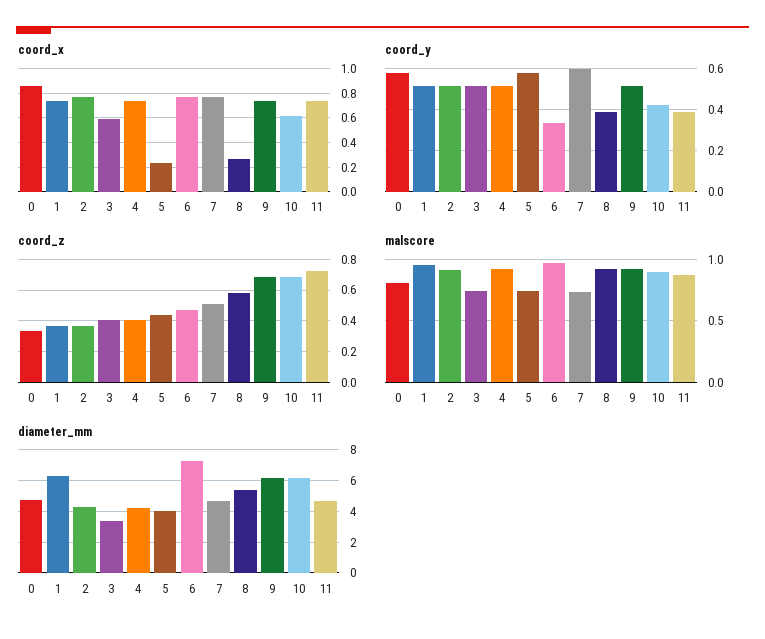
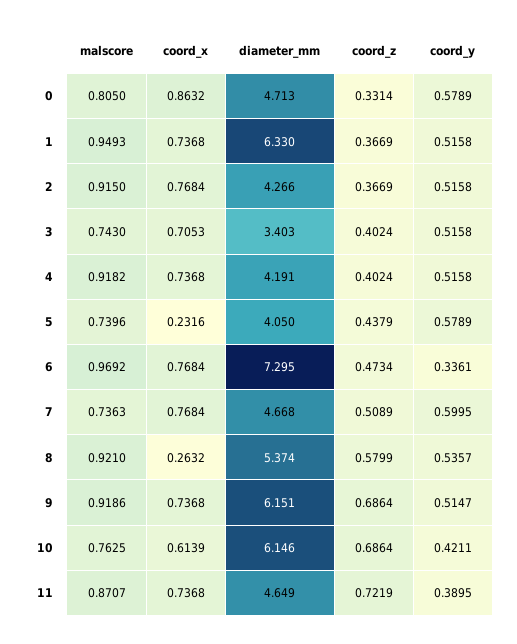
  {
    "coord_x": {
      "0": 0.8632,
      "1": 0.7368,
      "2": 0.7684,
-     "3": 0.6,
+     "3": 0.7053,
      "4": 0.7368,
      "5": 0.2316,
      "6": 0.7684,
      "7": 0.7684,
      "8": 0.2632,
      "9": 0.7368,
      "10": 0.6139,
      "11": 0.7368
    },
    "coord_y": {
      "0": 0.5789,
      "1": 0.5158,
      "2": 0.5158,
      "3": 0.5158,
      "4": 0.5158,
      "5": 0.5789,
      "6": 0.3361,
      "7": 0.5995,
-     "8": 0.4,
+     "8": 0.5357,
      "9": 0.5147,
      "10": 0.4211,
      "11": 0.3895
    },
    "coord_z": {
      "0": 0.3314,
      "1": 0.3669,
      "2": 0.3669,
      "3": 0.4024,
      "4": 0.4024,
      "5": 0.4379,
      "6": 0.4734,
      "7": 0.5089,
      "8": 0.5799,
      "9": 0.6864,
      "10": 0.6864,
      "11": 0.7219
    },
    "malscore": {
      "0": 0.805,
      "1": 0.9493,
      "2": 0.915,
      "3": 0.743,
      "4": 0.9182,
      "5": 0.7396,
      "6": 0.9692,
      "7": 0.7363,
      "8": 0.921,
      "9": 0.9186,
-     "10": 0.9,
+     "10": 0.7625,
      "11": 0.8707
    },
    "diameter_mm": {
      "0": 4.713,
      "1": 6.33,
      "2": 4.266,
      "3": 3.403,
      "4": 4.191,
      "5": 4.05,
      "6": 7.295,
      "7": 4.668,
      "8": 5.374,
      "9": 6.151,
      "10": 6.146,
      "11": 4.649
    }
  }

